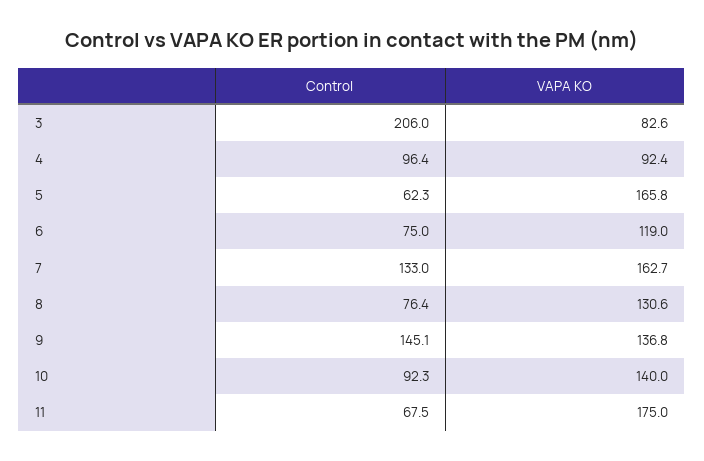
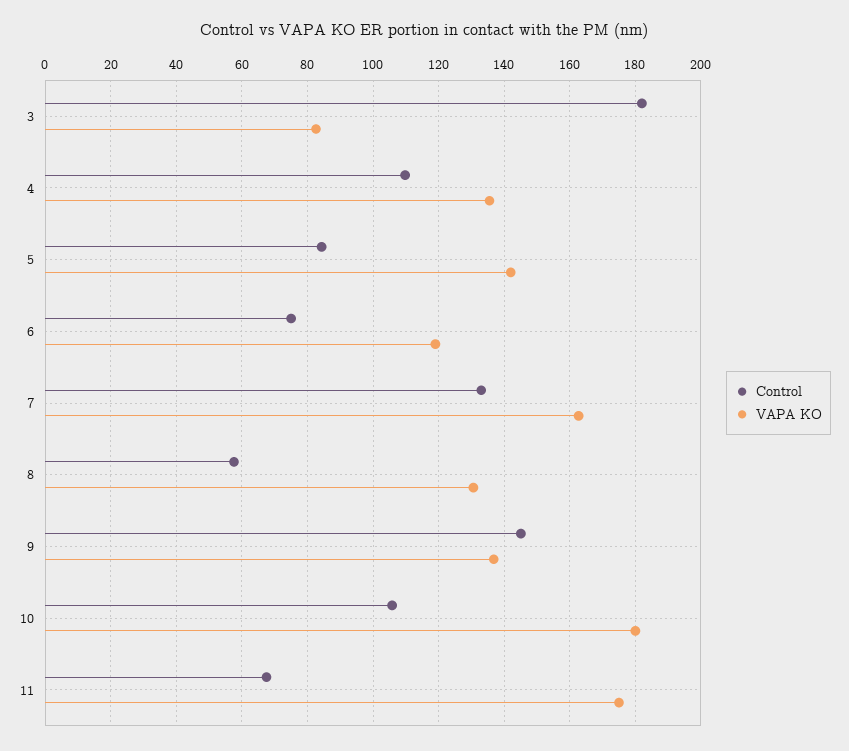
  {
    "Control": {
-     "3": 206,
+     "3": 182,
-     "4": 96.4,
+     "4": 110,
-     "5": 62.3,
+     "5": 84,
      "6": 75,
      "7": 133,
-     "8": 76.4,
+     "8": 58,
      "9": 145.1,
-     "10": 92.3,
+     "10": 106,
      "11": 67.5
    },
    "VAPA KO": {
      "3": 82.6,
-     "4": 92.4,
+     "4": 136,
-     "5": 165.8,
+     "5": 142,
      "6": 119,
      "7": 162.7,
      "8": 130.6,
      "9": 136.8,
-     "10": 140,
+     "10": 180,
      "11": 175
    }
  }

